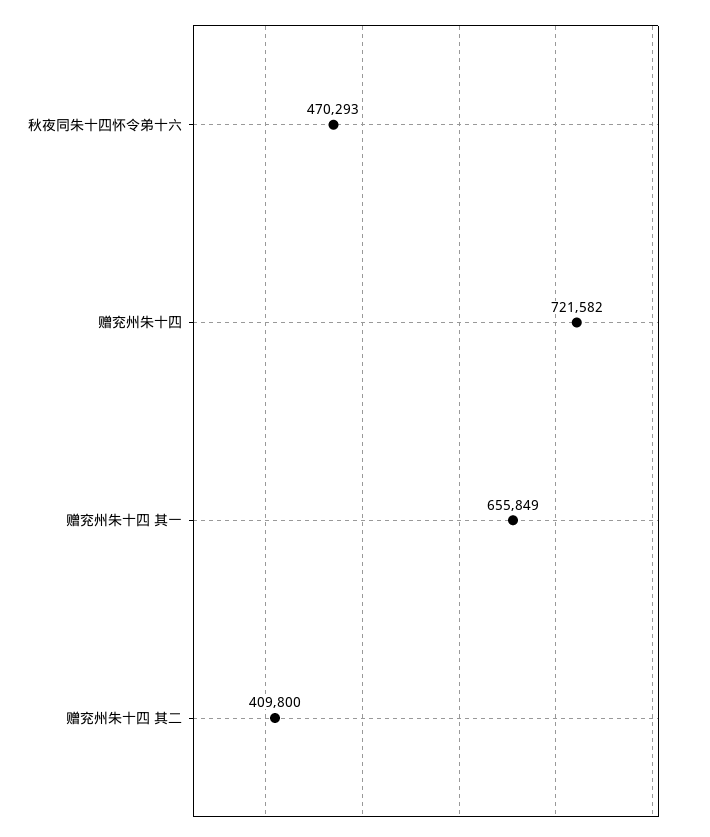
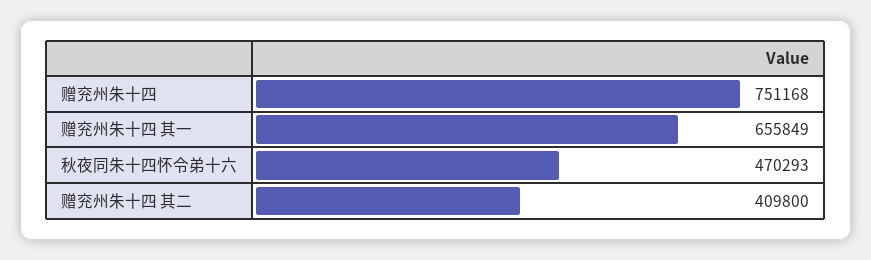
  {
    "秋夜同朱十四怀令弟十六": 470293,
-   "赠兖州朱十四": 721582,
+   "赠兖州朱十四": 751168,
    "赠兖州朱十四 其一": 655849,
    "赠兖州朱十四 其二": 409800
  }

